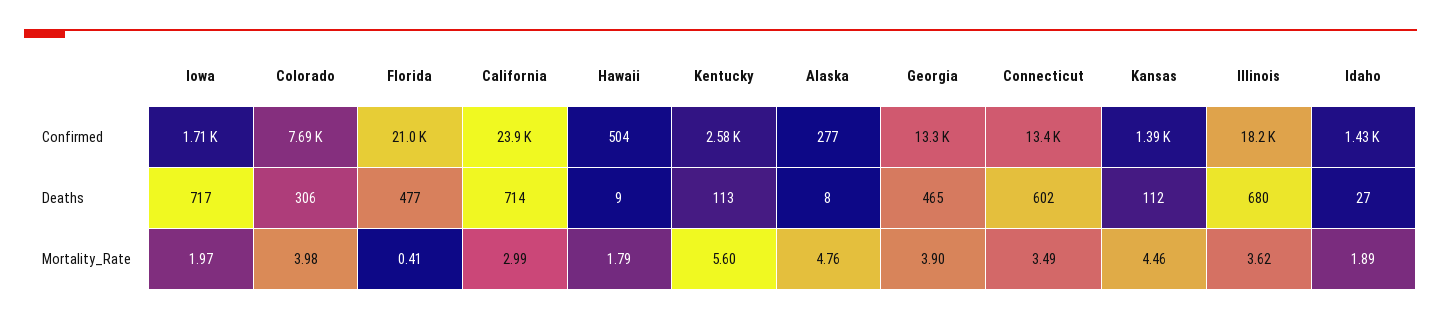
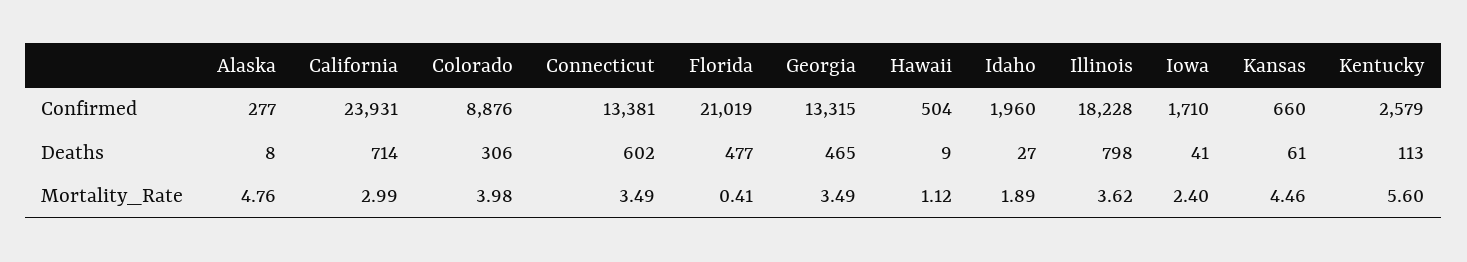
  {
    "Iowa": {
      "Confirmed": 1710,
-     "Deaths": 717,
+     "Deaths": 41,
-     "Mortality_Rate": 1.97
+     "Mortality_Rate": 2.4
    },
    "Colorado": {
-     "Confirmed": 7690,
+     "Confirmed": 8876,
      "Deaths": 306,
      "Mortality_Rate": 3.98
    },
    "Florida": {
      "Confirmed": 21019,
      "Deaths": 477,
      "Mortality_Rate": 0.41
    },
    "California": {
      "Confirmed": 23931,
      "Deaths": 714,
      "Mortality_Rate": 2.99
    },
    "Hawaii": {
      "Confirmed": 504,
      "Deaths": 9,
-     "Mortality_Rate": 1.79
+     "Mortality_Rate": 1.12
    },
    "Kentucky": {
      "Confirmed": 2579,
      "Deaths": 113,
      "Mortality_Rate": 5.6
    },
    "Alaska": {
      "Confirmed": 277,
      "Deaths": 8,
      "Mortality_Rate": 4.76
    },
    "Georgia": {
      "Confirmed": 13315,
      "Deaths": 465,
-     "Mortality_Rate": 3.9
+     "Mortality_Rate": 3.49
    },
    "Connecticut": {
      "Confirmed": 13381,
      "Deaths": 602,
      "Mortality_Rate": 3.49
    },
    "Kansas": {
-     "Confirmed": 1390,
+     "Confirmed": 660,
-     "Deaths": 112,
+     "Deaths": 61,
      "Mortality_Rate": 4.46
    },
    "Illinois": {
      "Confirmed": 18228,
-     "Deaths": 680,
+     "Deaths": 798,
      "Mortality_Rate": 3.62
    },
    "Idaho": {
-     "Confirmed": 1430,
+     "Confirmed": 1960,
      "Deaths": 27,
      "Mortality_Rate": 1.89
    }
  }

